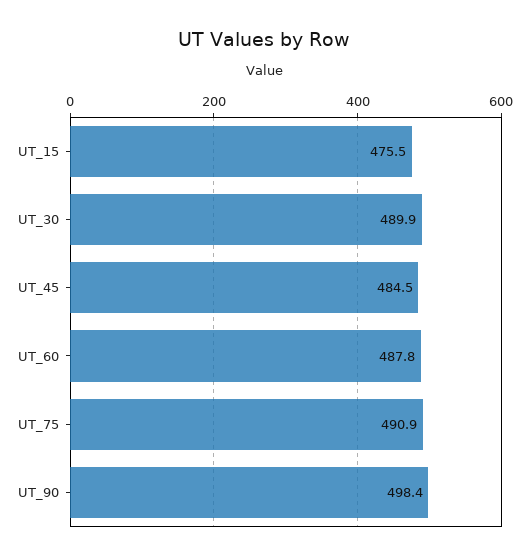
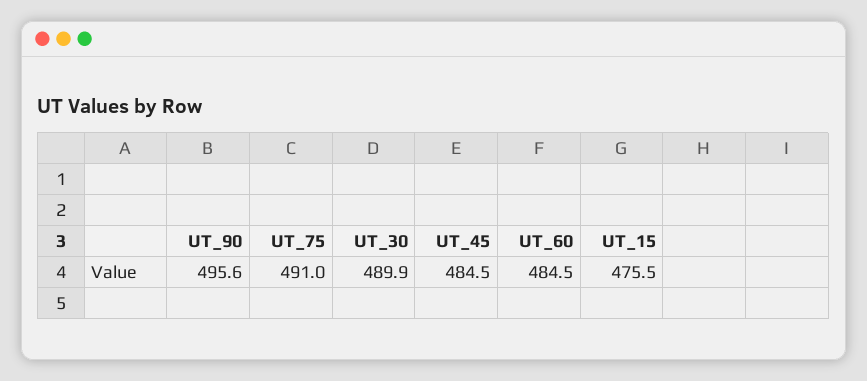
  {
    "UT_15": 475.5,
    "UT_30": 489.9,
    "UT_45": 484.5,
-   "UT_60": 487.8,
+   "UT_60": 484.5,
-   "UT_75": 490.9,
+   "UT_75": 491,
-   "UT_90": 498.4
+   "UT_90": 495.6
  }

